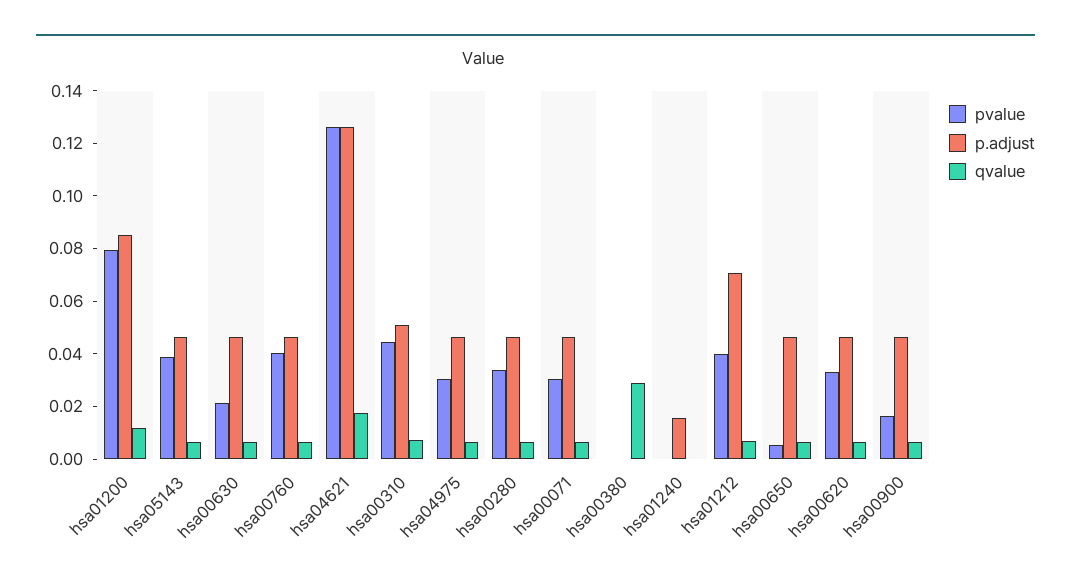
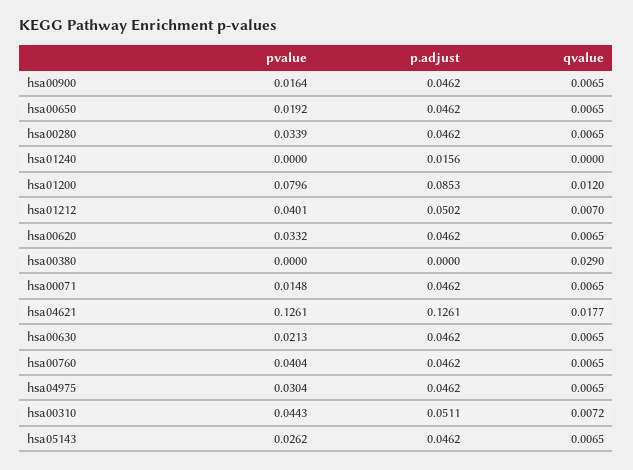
  {
    "pvalue": {
      "hsa01200": 0.0796,
-     "hsa05143": 0.04,
+     "hsa05143": 0.0262,
      "hsa00630": 0.0213,
      "hsa00760": 0.0404,
      "hsa04621": 0.1261,
      "hsa00310": 0.0443,
      "hsa04975": 0.0304,
      "hsa00280": 0.0339,
-     "hsa00071": 0.03,
+     "hsa00071": 0.0148,
      "hsa00380": 0,
      "hsa01240": 0,
      "hsa01212": 0.0401,
-     "hsa00650": 0.005,
+     "hsa00650": 0.0192,
      "hsa00620": 0.0332,
      "hsa00900": 0.0164
    },
    "p.adjust": {
      "hsa01200": 0.0853,
      "hsa05143": 0.0462,
      "hsa00630": 0.0462,
      "hsa00760": 0.0462,
      "hsa04621": 0.1261,
      "hsa00310": 0.0511,
      "hsa04975": 0.0462,
      "hsa00280": 0.0462,
      "hsa00071": 0.0462,
      "hsa00380": 0,
      "hsa01240": 0.0156,
-     "hsa01212": 0.07,
+     "hsa01212": 0.0502,
      "hsa00650": 0.0462,
      "hsa00620": 0.0462,
      "hsa00900": 0.0462
    },
    "qvalue": {
      "hsa01200": 0.012,
      "hsa05143": 0.0065,
      "hsa00630": 0.0065,
      "hsa00760": 0.0065,
      "hsa04621": 0.0177,
      "hsa00310": 0.0072,
      "hsa04975": 0.0065,
      "hsa00280": 0.0065,
      "hsa00071": 0.0065,
      "hsa00380": 0.029,
      "hsa01240": 0,
      "hsa01212": 0.007,
      "hsa00650": 0.0065,
      "hsa00620": 0.0065,
      "hsa00900": 0.0065
    }
  }

